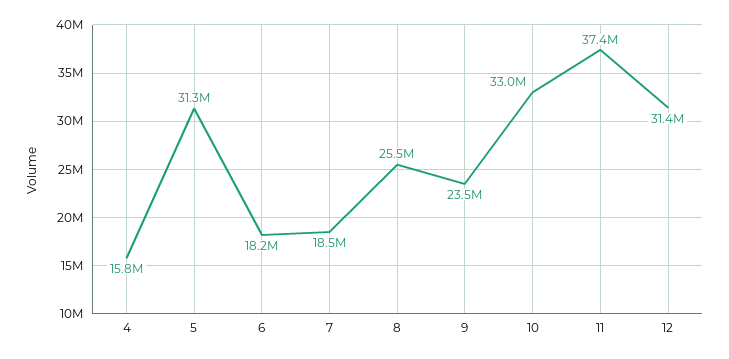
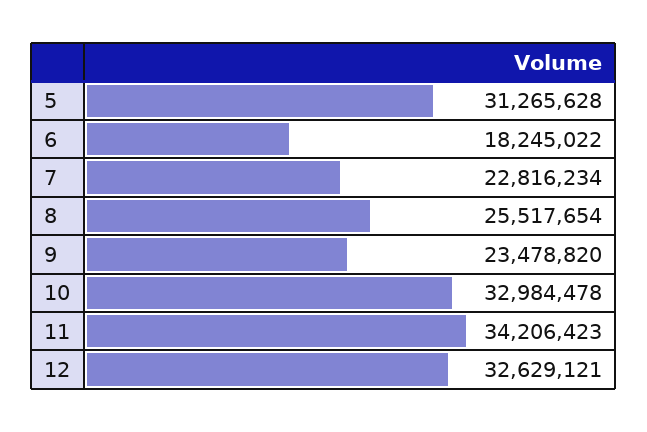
  {
-   "4": 15800000,
    "5": 31265628,
    "6": 18245022,
-   "7": 18500000,
+   "7": 22816234,
    "8": 25517654,
    "9": 23478820,
    "10": 32984478,
-   "11": 37400000,
+   "11": 34206423,
-   "12": 31400000
+   "12": 32629121
  }

